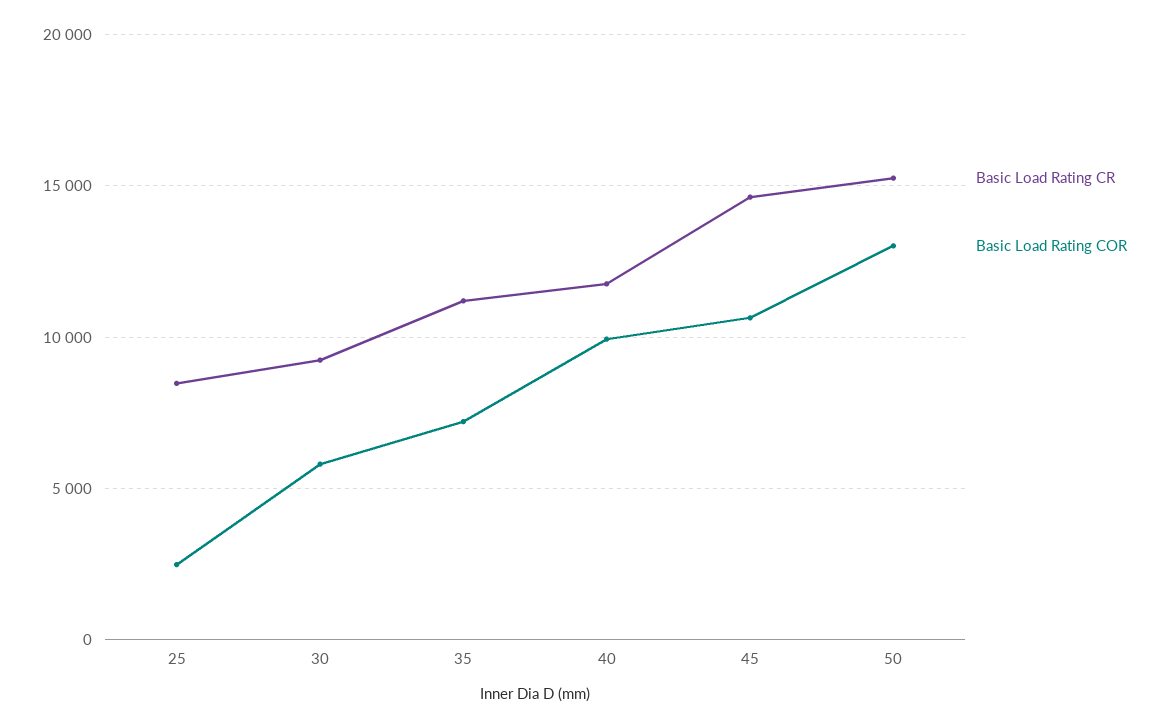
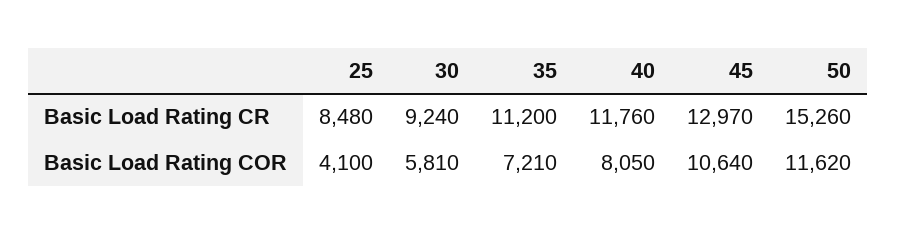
  {
    "Basic Load Rating CR": {
      "25": 8480,
      "30": 9240,
      "35": 11200,
      "40": 11760,
-     "45": 14500,
+     "45": 12970,
      "50": 15260
    },
    "Basic Load Rating COR": {
-     "25": 2500,
+     "25": 4100,
      "30": 5810,
      "35": 7210,
-     "40": 10000,
+     "40": 8050,
      "45": 10640,
-     "50": 13000
+     "50": 11620
    }
  }

